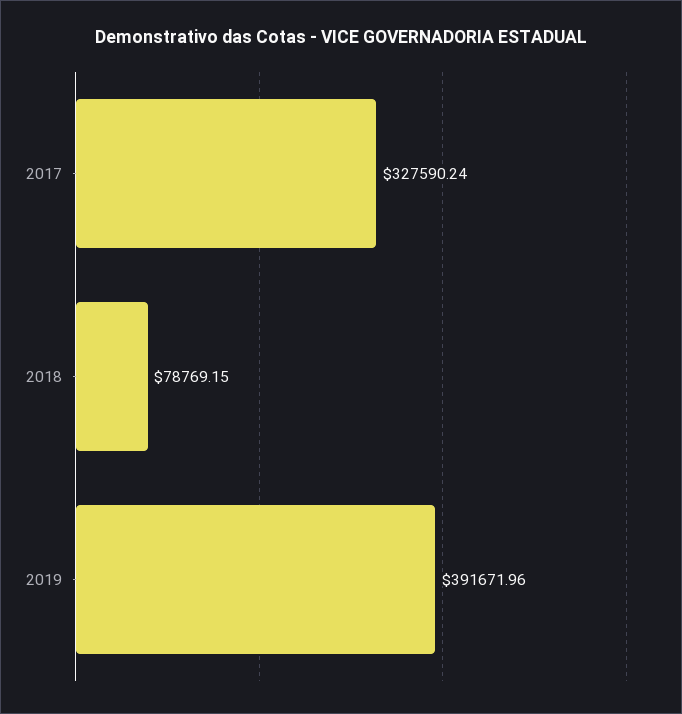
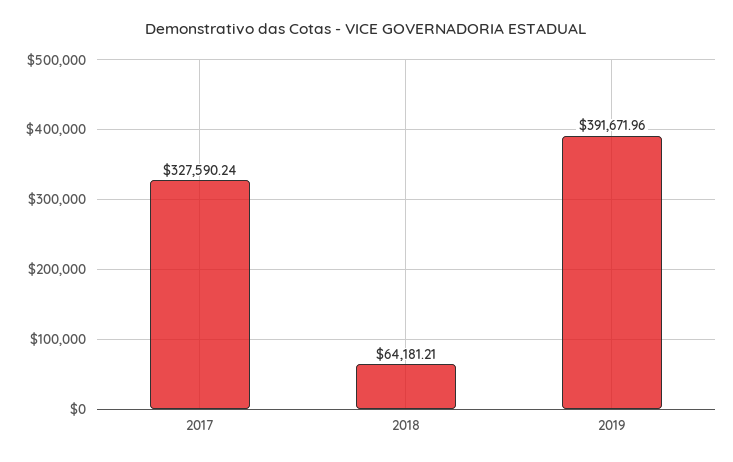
  {
    "2017": 327590.24,
-   "2018": 78769.15,
+   "2018": 64181.21,
    "2019": 391671.96
  }

